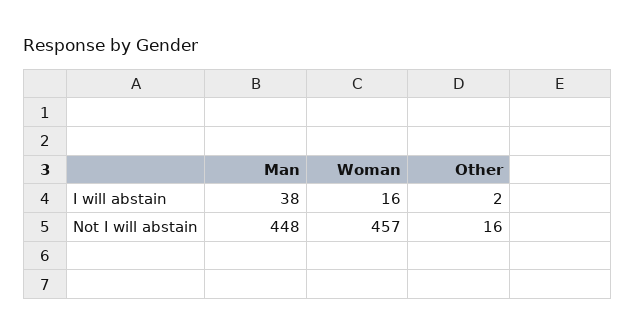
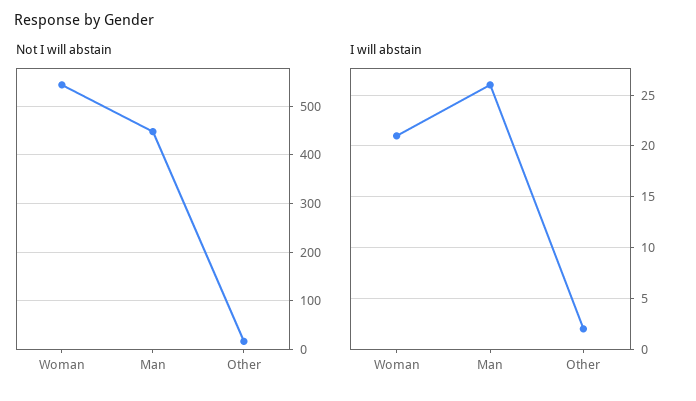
  {
    "I will abstain": {
-     "Man": 38,
+     "Man": 26,
-     "Woman": 16,
+     "Woman": 21,
      "Other": 2
    },
    "Not I will abstain": {
      "Man": 448,
-     "Woman": 457,
+     "Woman": 540,
      "Other": 16
    }
  }

